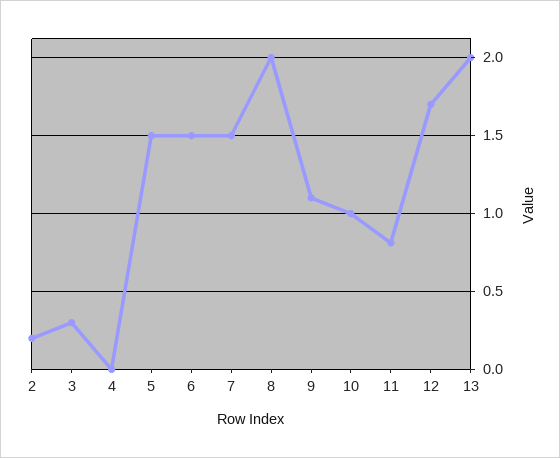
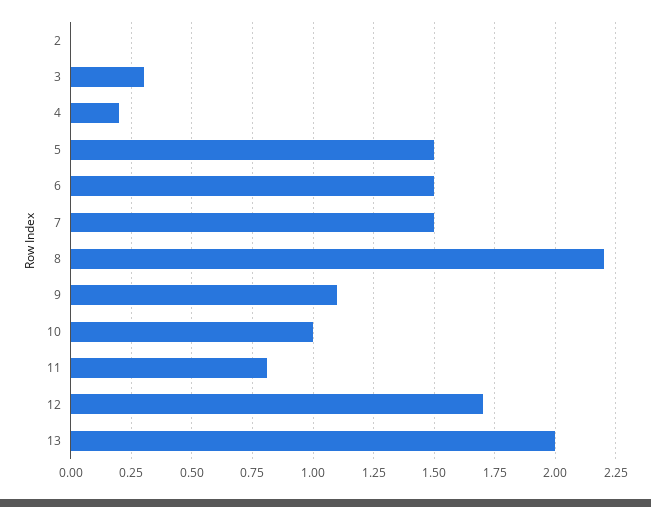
  {
-   "2": 0.2,
+   "2": 0,
    "3": 0.3,
-   "4": 0,
+   "4": 0.2,
    "5": 1.5,
    "6": 1.5,
    "7": 1.5,
-   "8": 2,
+   "8": 2.2,
    "9": 1.1,
    "10": 1,
    "11": 0.8,
    "12": 1.7,
    "13": 2
  }

